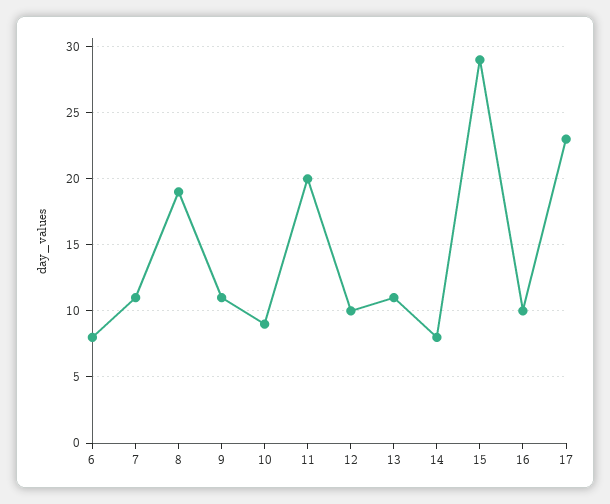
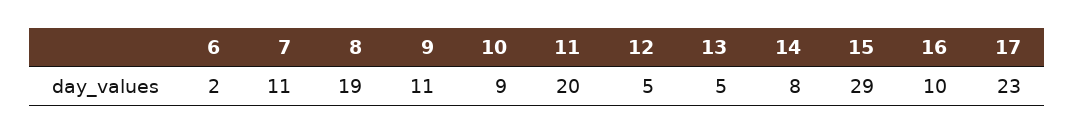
  {
-   "6": 8,
+   "6": 2,
    "7": 11,
    "8": 19,
    "9": 11,
    "10": 9,
    "11": 20,
-   "12": 10,
+   "12": 5,
-   "13": 11,
+   "13": 5,
    "14": 8,
    "15": 29,
    "16": 10,
    "17": 23
  }

